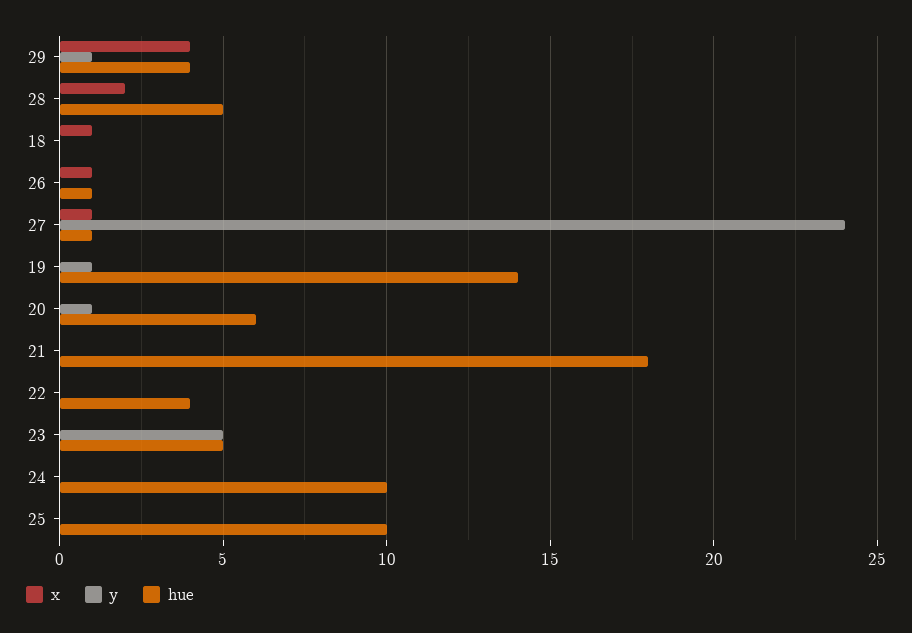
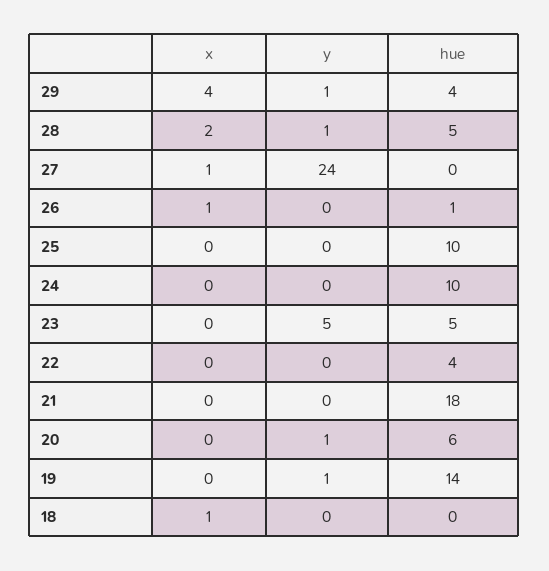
  {
    "x": {
      "29": 4,
      "28": 2,
      "18": 1,
      "26": 1,
      "27": 1,
      "19": 0,
      "20": 0,
      "21": 0,
      "22": 0,
      "23": 0,
      "24": 0,
      "25": 0
    },
    "y": {
      "29": 1,
-     "28": 0,
+     "28": 1,
      "18": 0,
      "26": 0,
      "27": 24,
      "19": 1,
      "20": 1,
      "21": 0,
      "22": 0,
      "23": 5,
      "24": 0,
      "25": 0
    },
    "hue": {
      "29": 4,
      "28": 5,
      "18": 0,
      "26": 1,
-     "27": 1,
+     "27": 0,
      "19": 14,
      "20": 6,
      "21": 18,
      "22": 4,
      "23": 5,
      "24": 10,
      "25": 10
    }
  }

